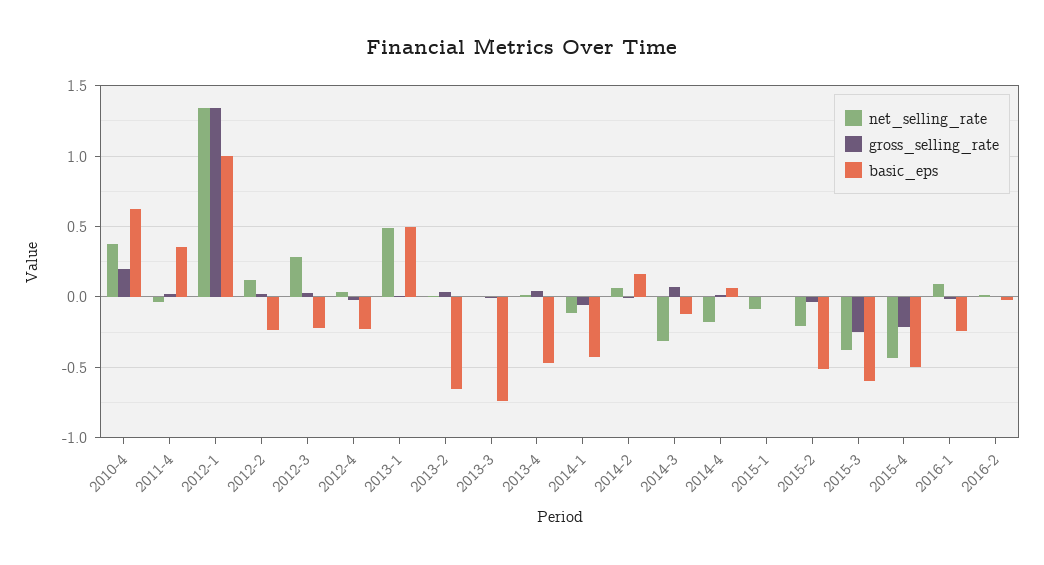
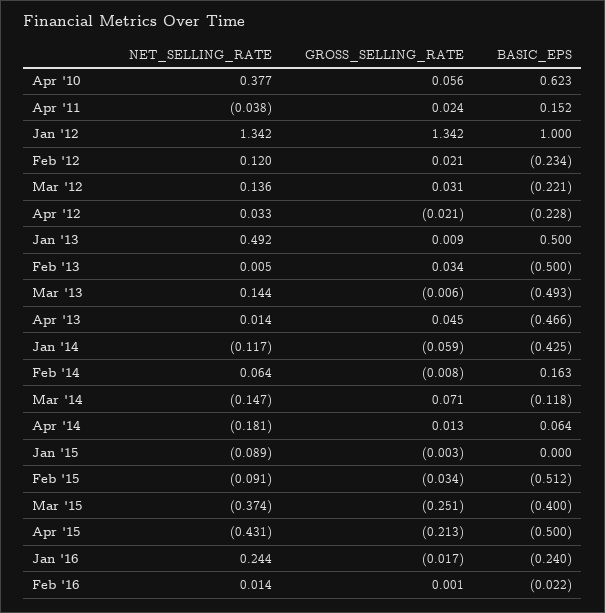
  {
    "net_selling_rate": {
      "2010-4": 0.377,
      "2011-4": -0.038,
      "2012-1": 1.342,
      "2012-2": 0.12,
-     "2012-3": 0.3,
+     "2012-3": 0.136,
      "2012-4": 0.033,
      "2013-1": 0.492,
      "2013-2": 0.005,
-     "2013-3": 0,
+     "2013-3": 0.144,
      "2013-4": 0.014,
      "2014-1": -0.117,
      "2014-2": 0.064,
-     "2014-3": -0.3,
+     "2014-3": -0.147,
      "2014-4": -0.181,
      "2015-1": -0.089,
-     "2015-2": -0.2,
+     "2015-2": -0.091,
      "2015-3": -0.374,
      "2015-4": -0.431,
-     "2016-1": 0.1,
+     "2016-1": 0.244,
      "2016-2": 0.014
    },
    "gross_selling_rate": {
-     "2010-4": 0.2,
+     "2010-4": 0.056,
      "2011-4": 0.024,
      "2012-1": 1.342,
      "2012-2": 0.021,
      "2012-3": 0.031,
      "2012-4": -0.021,
      "2013-1": 0.009,
      "2013-2": 0.034,
      "2013-3": -0.006,
      "2013-4": 0.045,
      "2014-1": -0.059,
      "2014-2": -0.008,
      "2014-3": 0.071,
      "2014-4": 0.013,
      "2015-1": -0.003,
      "2015-2": -0.034,
      "2015-3": -0.251,
      "2015-4": -0.213,
      "2016-1": -0.017,
      "2016-2": 0.001
    },
    "basic_eps": {
      "2010-4": 0.623,
-     "2011-4": 0.35,
+     "2011-4": 0.152,
      "2012-1": 1,
      "2012-2": -0.234,
      "2012-3": -0.221,
      "2012-4": -0.228,
      "2013-1": 0.5,
-     "2013-2": -0.65,
+     "2013-2": -0.5,
-     "2013-3": -0.75,
+     "2013-3": -0.493,
      "2013-4": -0.466,
      "2014-1": -0.425,
      "2014-2": 0.163,
      "2014-3": -0.118,
      "2014-4": 0.064,
      "2015-1": 0,
      "2015-2": -0.512,
-     "2015-3": -0.6,
+     "2015-3": -0.4,
      "2015-4": -0.5,
      "2016-1": -0.24,
      "2016-2": -0.022
    }
  }

